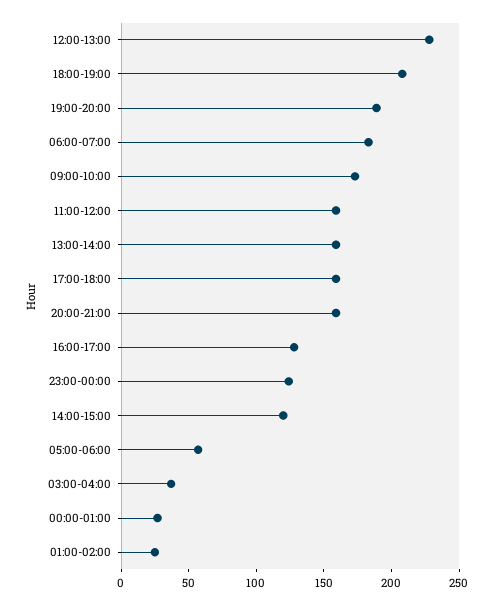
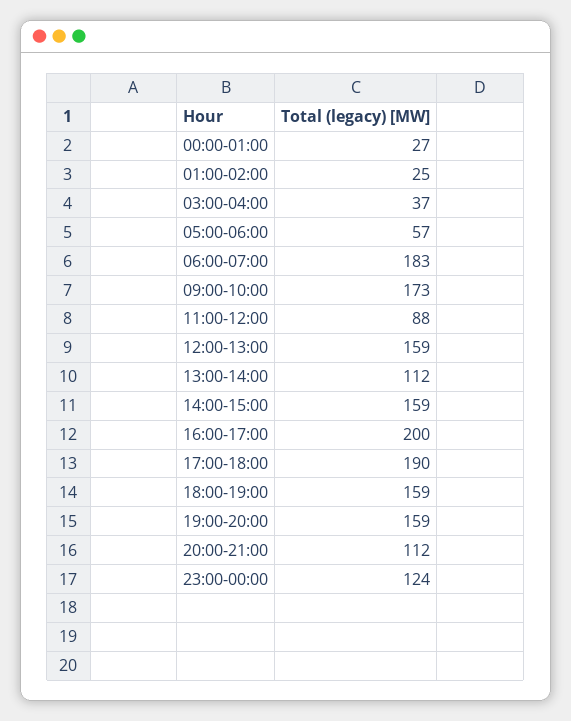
  {
-   "12:00-13:00": 230,
+   "12:00-13:00": 159,
-   "18:00-19:00": 210,
+   "18:00-19:00": 159,
-   "19:00-20:00": 190,
+   "19:00-20:00": 159,
    "06:00-07:00": 183,
    "09:00-10:00": 173,
-   "11:00-12:00": 160,
+   "11:00-12:00": 88,
-   "13:00-14:00": 160,
+   "13:00-14:00": 112,
-   "17:00-18:00": 160,
+   "17:00-18:00": 190,
-   "20:00-21:00": 160,
+   "20:00-21:00": 112,
-   "16:00-17:00": 130,
+   "16:00-17:00": 200,
    "23:00-00:00": 124,
-   "14:00-15:00": 120,
+   "14:00-15:00": 159,
    "05:00-06:00": 57,
    "03:00-04:00": 37,
    "00:00-01:00": 27,
    "01:00-02:00": 25
  }

